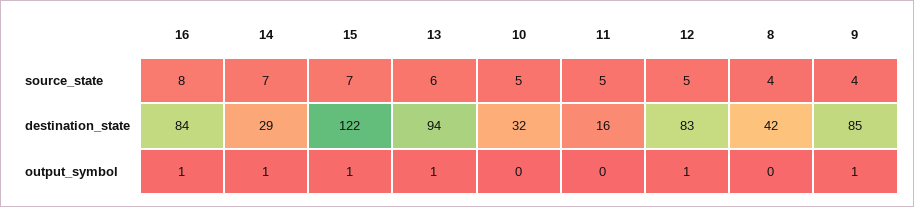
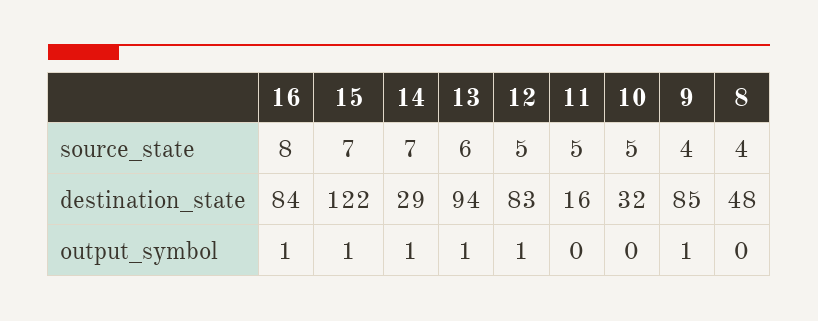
  {
    "16": {
      "source_state": 8,
      "destination_state": 84,
      "output_symbol": 1
    },
    "14": {
      "source_state": 7,
      "destination_state": 29,
      "output_symbol": 1
    },
    "15": {
      "source_state": 7,
      "destination_state": 122,
      "output_symbol": 1
    },
    "13": {
      "source_state": 6,
      "destination_state": 94,
      "output_symbol": 1
    },
    "10": {
      "source_state": 5,
      "destination_state": 32,
      "output_symbol": 0
    },
    "11": {
      "source_state": 5,
      "destination_state": 16,
      "output_symbol": 0
    },
    "12": {
      "source_state": 5,
      "destination_state": 83,
      "output_symbol": 1
    },
    "8": {
      "source_state": 4,
-     "destination_state": 42,
+     "destination_state": 48,
      "output_symbol": 0
    },
    "9": {
      "source_state": 4,
      "destination_state": 85,
      "output_symbol": 1
    }
  }

